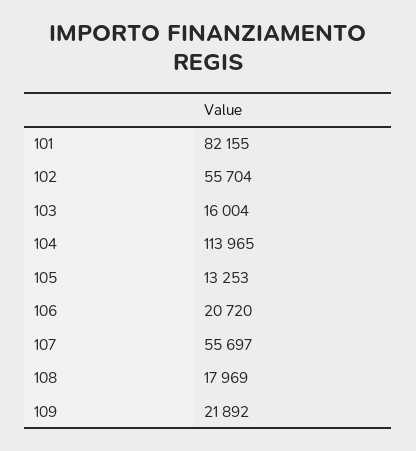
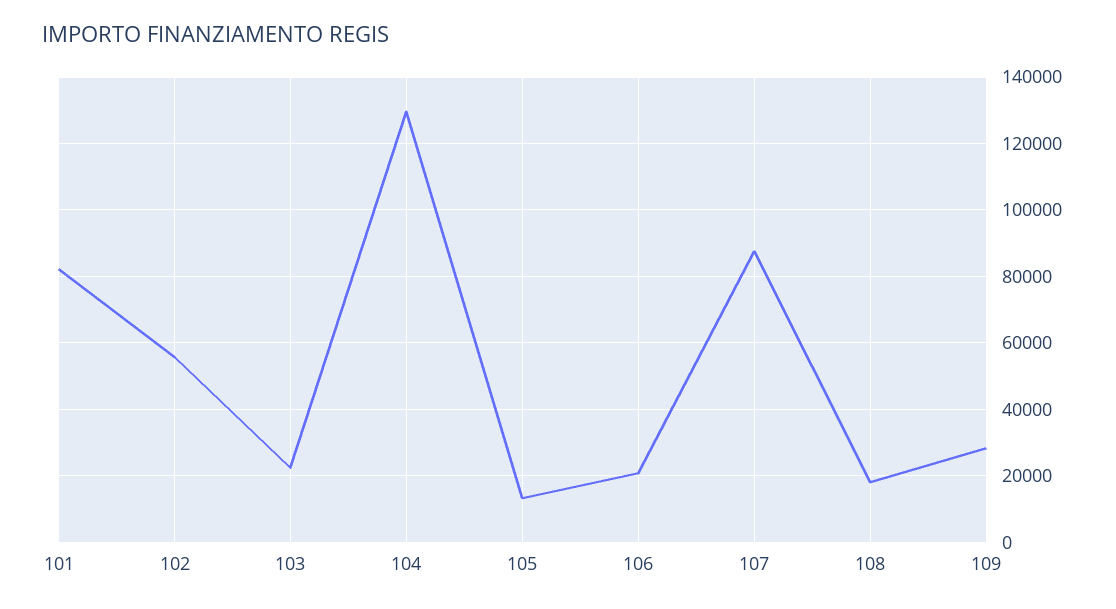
  {
    "101": 82155,
    "102": 55704,
-   "103": 16004,
+   "103": 22000,
-   "104": 113965,
+   "104": 130000,
    "105": 13253,
    "106": 20720,
-   "107": 55697,
+   "107": 88000,
    "108": 17969,
-   "109": 21892
+   "109": 28000
  }

